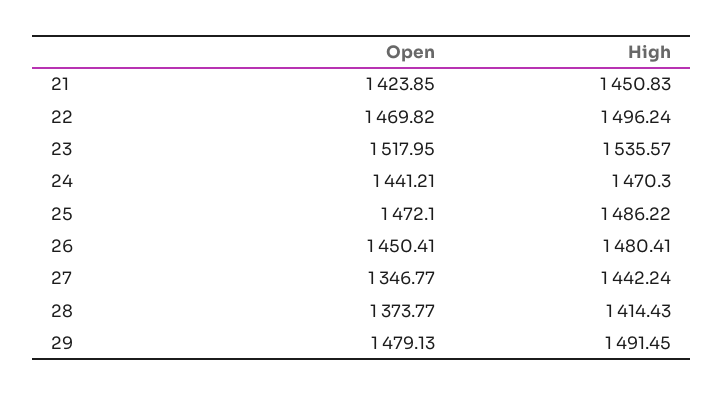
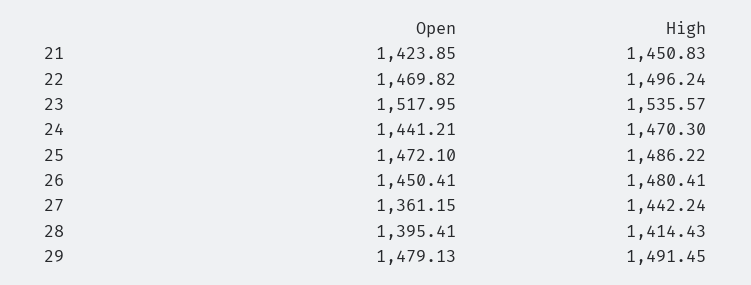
  {
    "Open": {
      "21": 1423.85,
      "22": 1469.82,
      "23": 1517.95,
      "24": 1441.21,
      "25": 1472.1,
      "26": 1450.41,
-     "27": 1346.77,
+     "27": 1361.15,
-     "28": 1373.77,
+     "28": 1395.41,
      "29": 1479.13
    },
    "High": {
      "21": 1450.83,
      "22": 1496.24,
      "23": 1535.57,
      "24": 1470.3,
      "25": 1486.22,
      "26": 1480.41,
      "27": 1442.24,
      "28": 1414.43,
      "29": 1491.45
    }
  }

